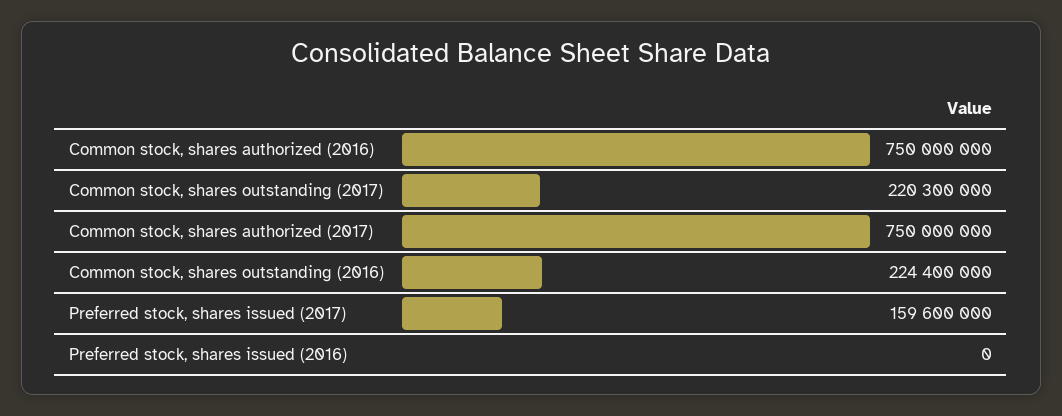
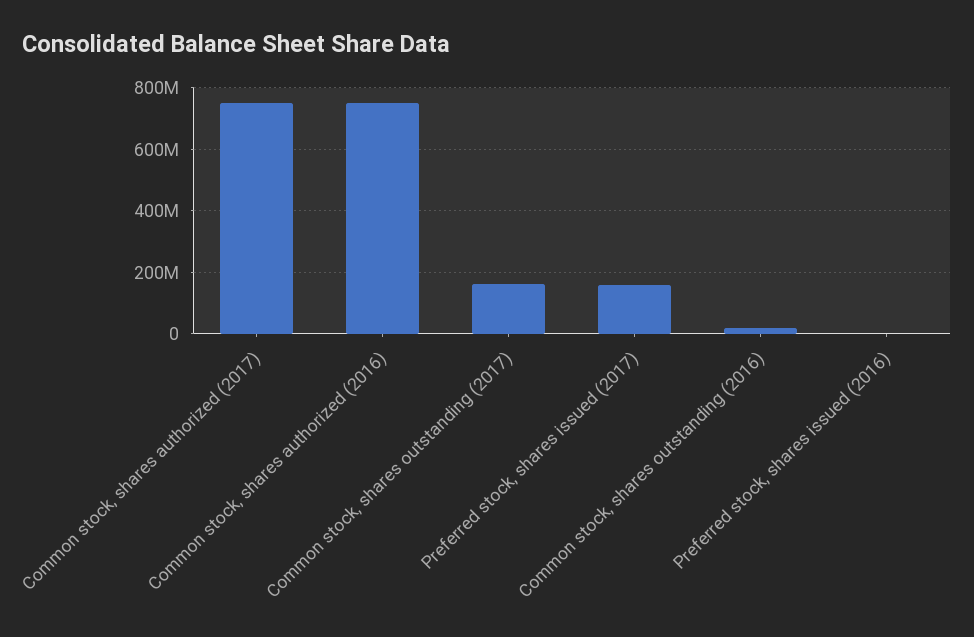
  {
    "Common stock, shares authorized (2016)": 750000000,
-   "Common stock, shares outstanding (2017)": 220300000,
+   "Common stock, shares outstanding (2017)": 160000000,
    "Common stock, shares authorized (2017)": 750000000,
-   "Common stock, shares outstanding (2016)": 224400000,
+   "Common stock, shares outstanding (2016)": 20000000,
    "Preferred stock, shares issued (2017)": 159600000,
    "Preferred stock, shares issued (2016)": 0
  }

